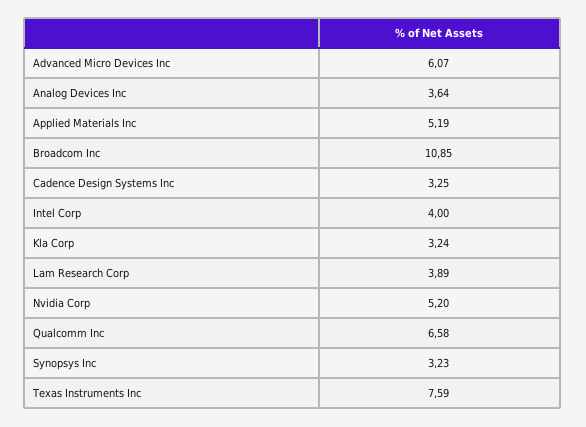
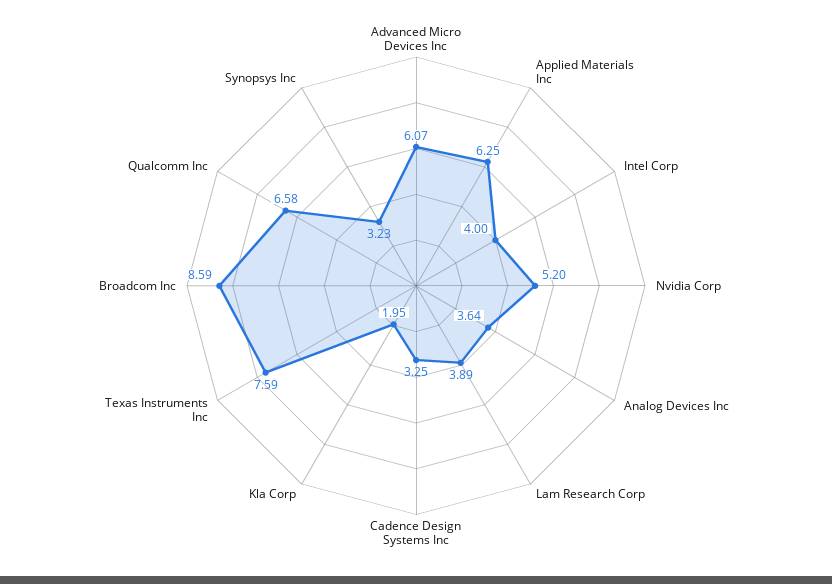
  {
    "Advanced Micro Devices Inc": 6.07,
    "Analog Devices Inc": 3.64,
-   "Applied Materials Inc": 5.19,
+   "Applied Materials Inc": 6.25,
-   "Broadcom Inc": 10.85,
+   "Broadcom Inc": 8.59,
    "Cadence Design Systems Inc": 3.25,
    "Intel Corp": 4,
-   "Kla Corp": 3.24,
+   "Kla Corp": 1.95,
    "Lam Research Corp": 3.89,
    "Nvidia Corp": 5.2,
    "Qualcomm Inc": 6.58,
    "Synopsys Inc": 3.23,
    "Texas Instruments Inc": 7.59
  }

